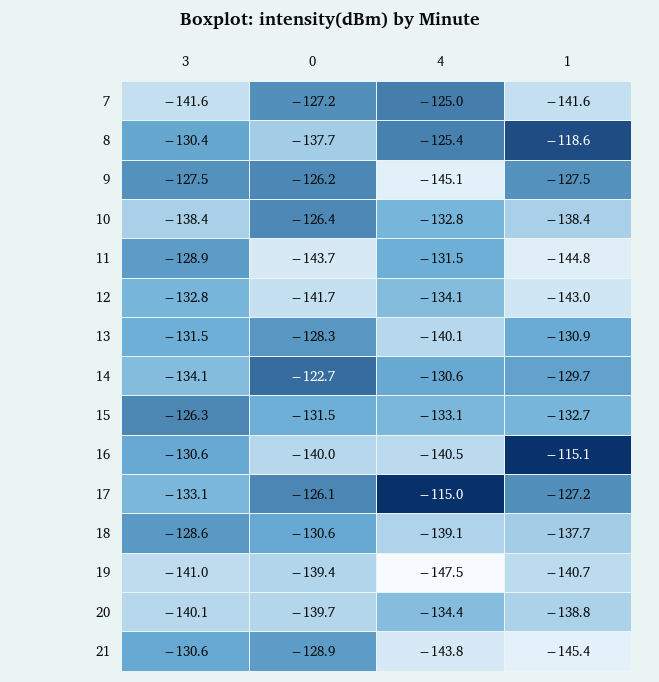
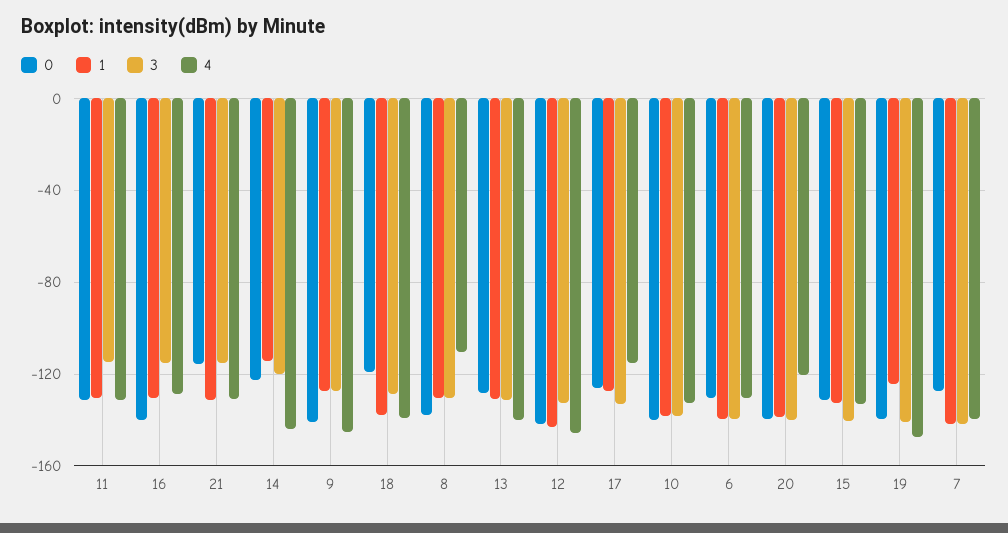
  {
    "3": {
      "7": -141.6,
      "8": -130.4,
      "9": -127.5,
      "10": -138.4,
-     "11": -128.9,
+     "11": -115,
      "12": -132.8,
      "13": -131.5,
-     "14": -134.1,
+     "14": -120,
-     "15": -126.3,
+     "15": -140,
-     "16": -130.6,
+     "16": -115,
      "17": -133.1,
      "18": -128.6,
      "19": -141,
      "20": -140.1,
-     "21": -130.6
+     "21": -115,
+     "6": -140
    },
    "0": {
      "7": -127.2,
      "8": -137.7,
-     "9": -126.2,
+     "9": -140,
-     "10": -126.4,
+     "10": -140,
-     "11": -143.7,
+     "11": -130,
      "12": -141.7,
      "13": -128.3,
      "14": -122.7,
      "15": -131.5,
      "16": -140,
      "17": -126.1,
-     "18": -130.6,
+     "18": -120,
      "19": -139.4,
      "20": -139.7,
-     "21": -128.9
+     "21": -115,
+     "6": -130
    },
    "4": {
-     "7": -125,
+     "7": -140,
-     "8": -125.4,
+     "8": -110,
      "9": -145.1,
      "10": -132.8,
      "11": -131.5,
-     "12": -134.1,
+     "12": -145,
      "13": -140.1,
-     "14": -130.6,
+     "14": -145,
      "15": -133.1,
-     "16": -140.5,
+     "16": -130,
      "17": -115,
      "18": -139.1,
      "19": -147.5,
-     "20": -134.4,
+     "20": -120,
-     "21": -143.8
+     "21": -130,
+     "6": -130
    },
    "1": {
      "7": -141.6,
-     "8": -118.6,
+     "8": -130,
      "9": -127.5,
      "10": -138.4,
-     "11": -144.8,
+     "11": -130,
      "12": -143,
      "13": -130.9,
-     "14": -129.7,
+     "14": -115,
      "15": -132.7,
-     "16": -115.1,
+     "16": -130,
      "17": -127.2,
      "18": -137.7,
-     "19": -140.7,
+     "19": -125,
      "20": -138.8,
-     "21": -145.4
+     "21": -130,
+     "6": -140
    }
  }

